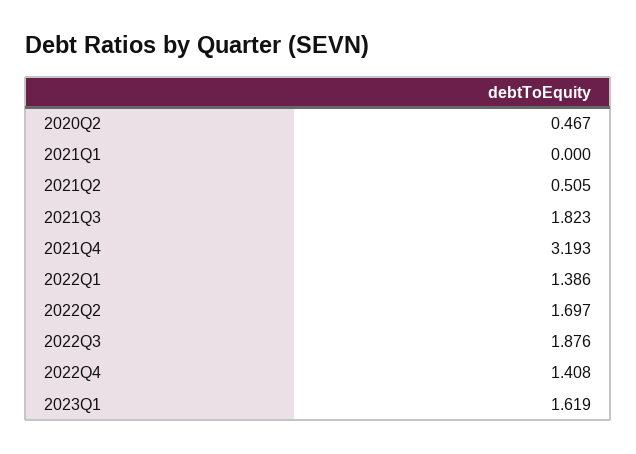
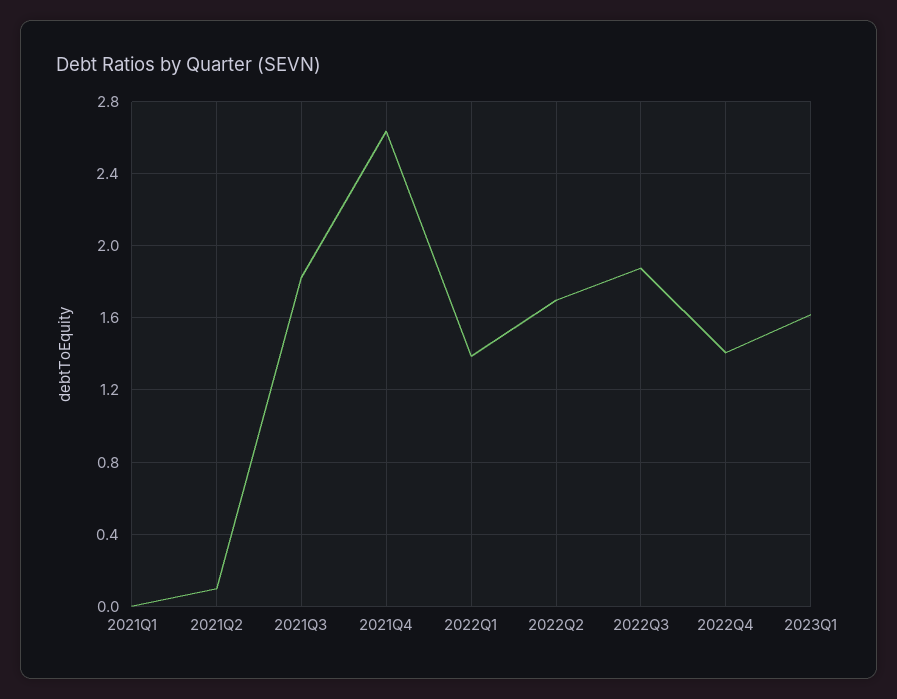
  {
-   "2020Q2": 0.467,
    "2021Q1": 0,
-   "2021Q2": 0.505,
+   "2021Q2": 0.1,
    "2021Q3": 1.823,
-   "2021Q4": 3.193,
+   "2021Q4": 2.65,
    "2022Q1": 1.386,
    "2022Q2": 1.697,
    "2022Q3": 1.876,
    "2022Q4": 1.408,
    "2023Q1": 1.619
  }

